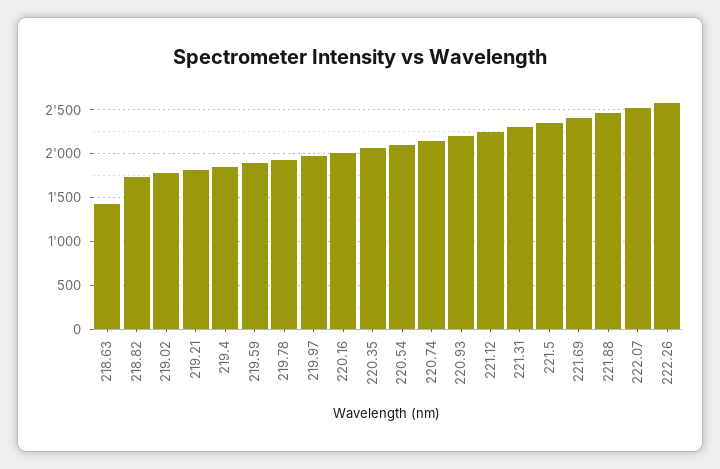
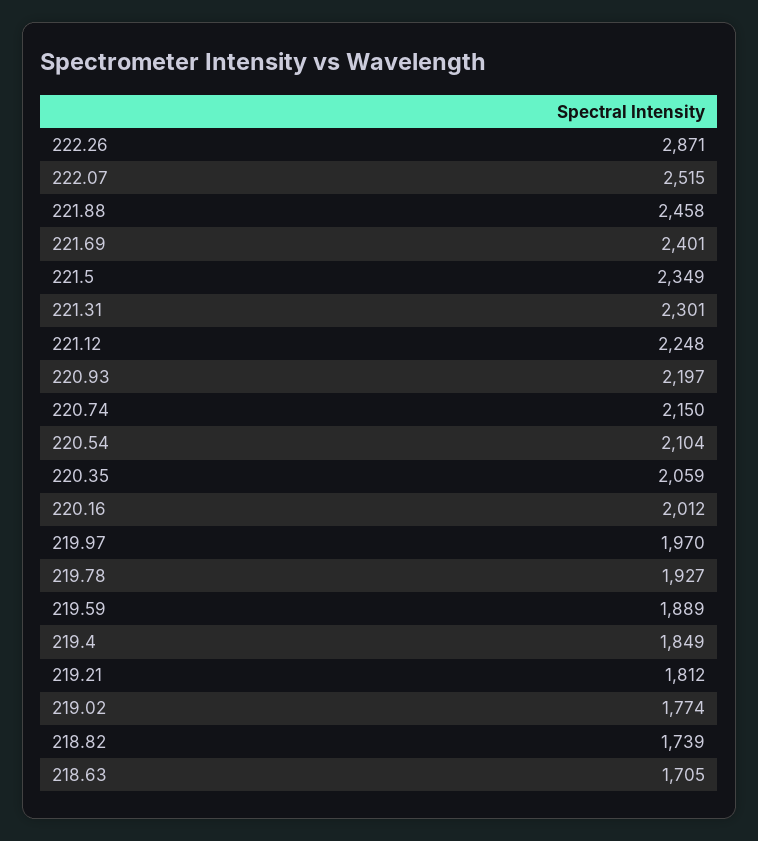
  {
-   "218.63": 1400,
+   "218.63": 1705,
    "218.82": 1739,
    "219.02": 1774,
    "219.21": 1812,
    "219.4": 1849,
    "219.59": 1889,
    "219.78": 1927,
    "219.97": 1970,
    "220.16": 2012,
    "220.35": 2059,
    "220.54": 2104,
    "220.74": 2150,
    "220.93": 2197,
    "221.12": 2248,
    "221.31": 2301,
    "221.5": 2349,
    "221.69": 2401,
    "221.88": 2458,
    "222.07": 2515,
-   "222.26": 2600
+   "222.26": 2871
  }

